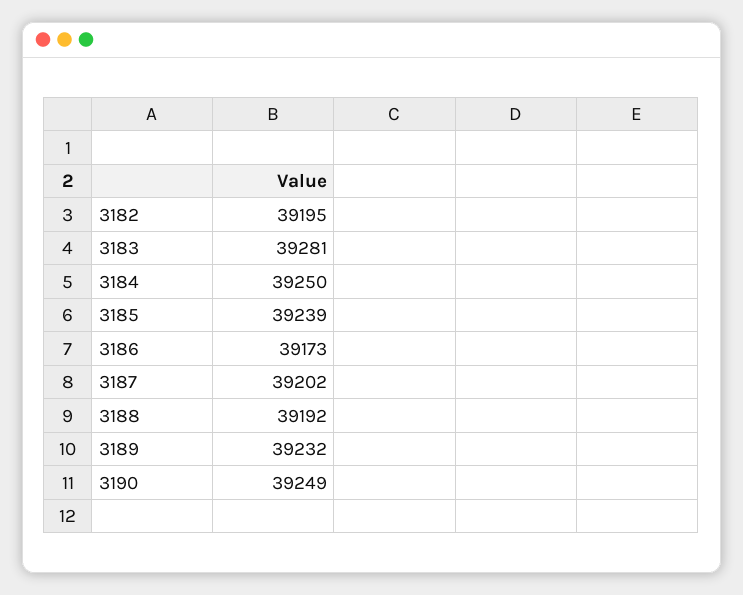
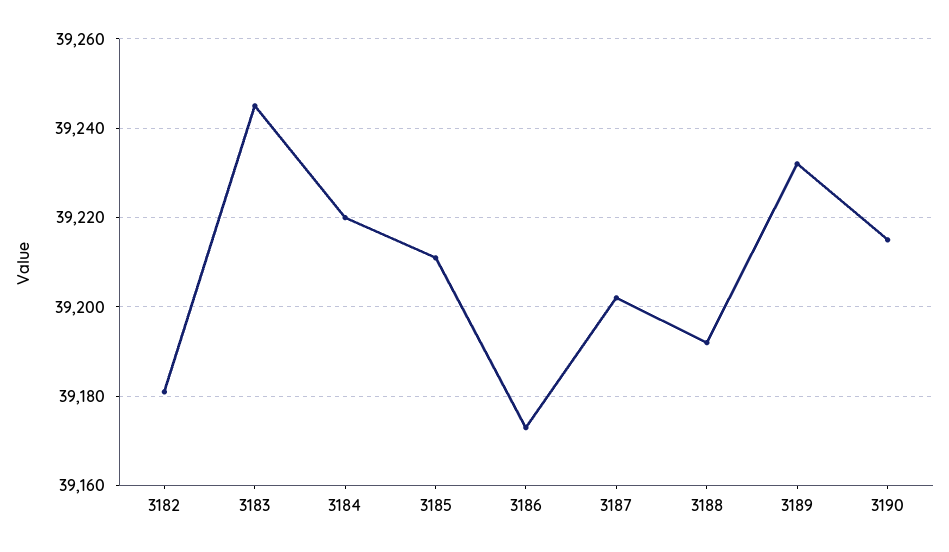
  {
-   "3182": 39195,
+   "3182": 39180,
-   "3183": 39281,
+   "3183": 39245,
-   "3184": 39250,
+   "3184": 39220,
-   "3185": 39239,
+   "3185": 39210,
    "3186": 39173,
    "3187": 39202,
    "3188": 39192,
    "3189": 39232,
-   "3190": 39249
+   "3190": 39215
  }

